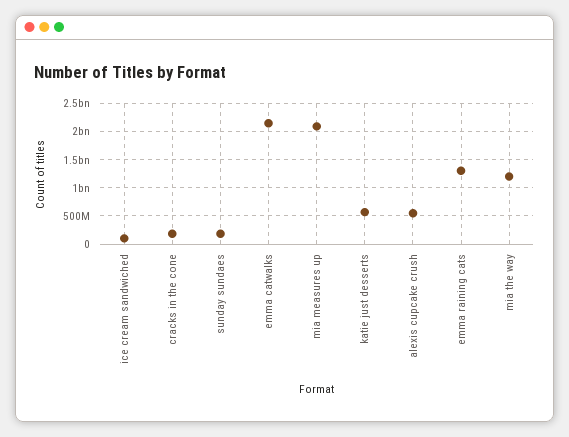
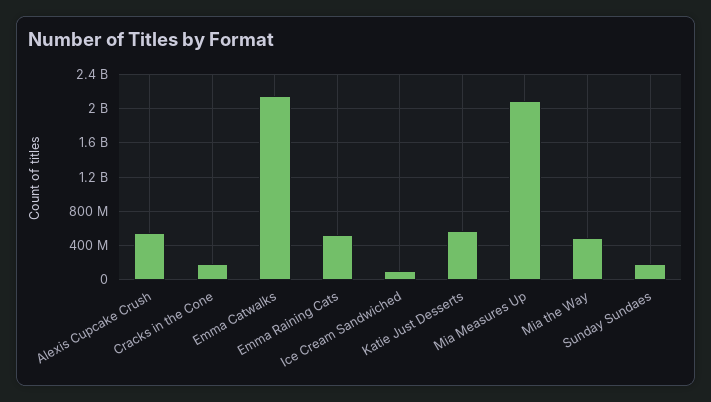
  {
    "ice cream sandwiched": 100000000,
    "cracks in the cone": 200000000,
    "sunday sundaes": 200000000,
    "emma catwalks": 2100000000,
    "mia measures up": 2100000000,
    "katie just desserts": 600000000,
    "alexis cupcake crush": 500000000,
-   "emma raining cats": 1250000000,
+   "emma raining cats": 500000000,
-   "mia the way": 1250000000
+   "mia the way": 500000000
  }

